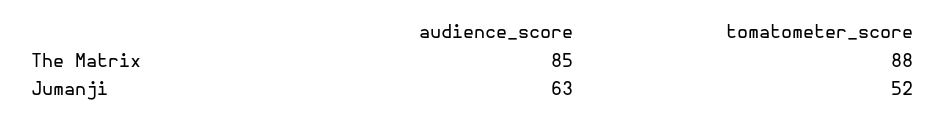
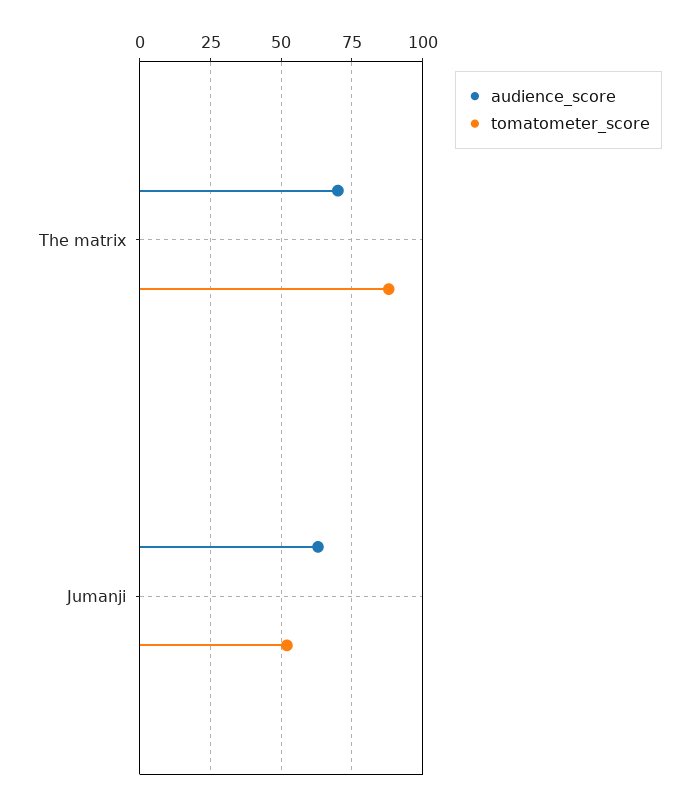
  {
    "audience_score": {
-     "The Matrix": 85,
+     "The Matrix": 70,
      "Jumanji": 63
    },
    "tomatometer_score": {
      "The Matrix": 88,
      "Jumanji": 52
    }
  }

